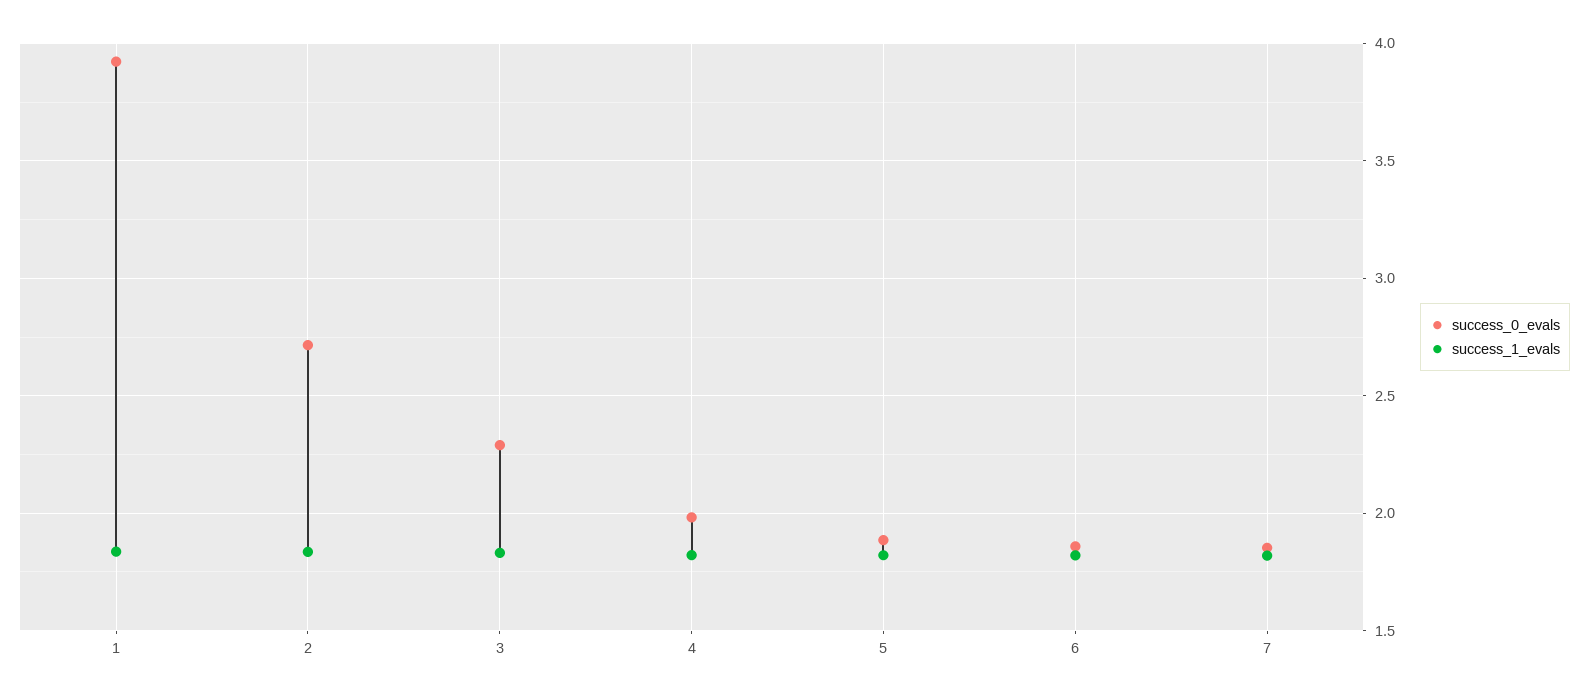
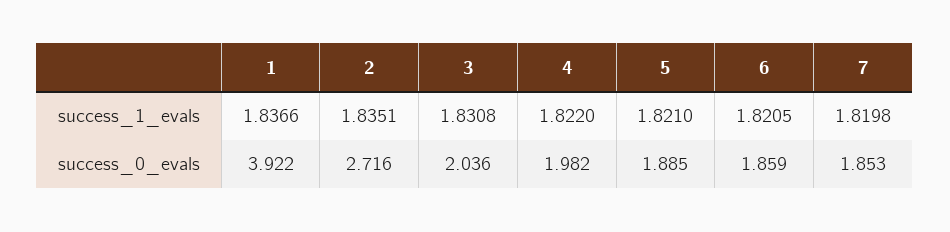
  {
    "success_0_evals": {
      "1": 3.922,
      "2": 2.716,
-     "3": 2.3,
+     "3": 2.036,
      "4": 1.982,
      "5": 1.885,
      "6": 1.859,
      "7": 1.853
    },
    "success_1_evals": {
      "1": 1.8366,
      "2": 1.8351,
      "3": 1.8308,
      "4": 1.822,
      "5": 1.821,
      "6": 1.8205,
      "7": 1.8198
    }
  }

